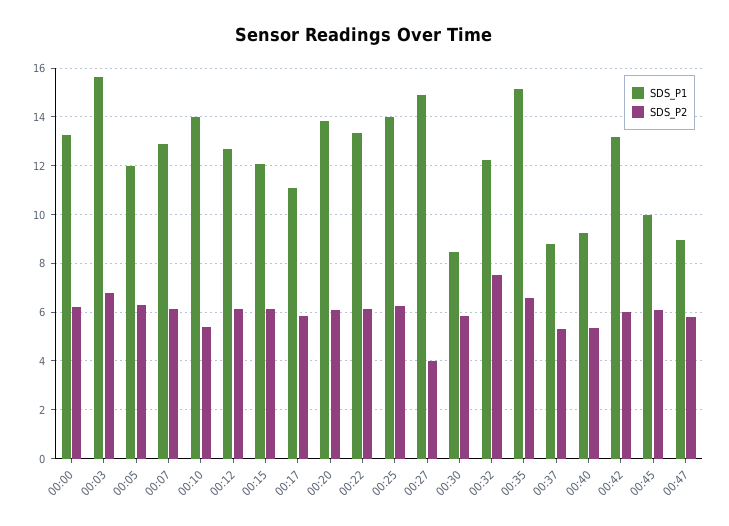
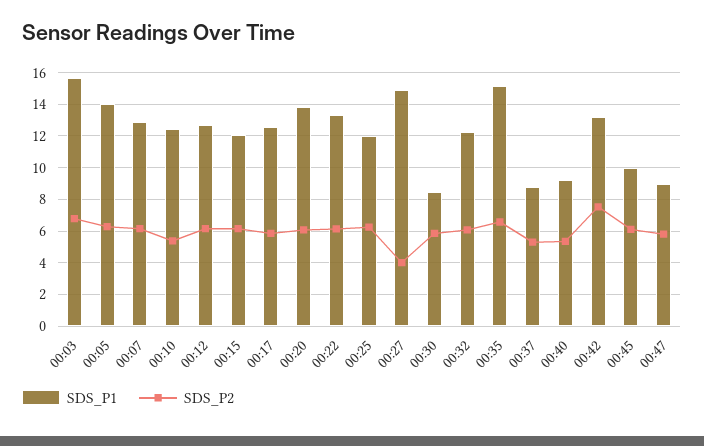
  {
    "SDS_P1": {
-     "00:00": 13.25,
      "00:03": 15.75,
-     "00:05": 12,
+     "00:05": 14,
      "00:07": 13,
-     "00:10": 14,
+     "00:10": 12.5,
      "00:12": 12.75,
      "00:15": 12,
-     "00:17": 11,
+     "00:17": 12.5,
      "00:20": 13.75,
      "00:22": 13.25,
-     "00:25": 14,
+     "00:25": 12,
      "00:27": 15,
      "00:30": 8.5,
      "00:32": 12.25,
      "00:35": 15.25,
      "00:37": 8.75,
      "00:40": 9.25,
      "00:42": 13.25,
      "00:45": 10,
      "00:47": 9
    },
    "SDS_P2": {
-     "00:00": 6.25,
      "00:03": 6.75,
      "00:05": 6.25,
      "00:07": 6.25,
      "00:10": 5.5,
      "00:12": 6.25,
      "00:15": 6.25,
      "00:17": 5.75,
      "00:20": 6,
      "00:22": 6.25,
      "00:25": 6.25,
      "00:27": 4,
      "00:30": 5.75,
-     "00:32": 7.5,
+     "00:32": 6,
      "00:35": 6.5,
      "00:37": 5.25,
      "00:40": 5.25,
-     "00:42": 6,
+     "00:42": 7.5,
      "00:45": 6,
      "00:47": 5.75
    }
  }

